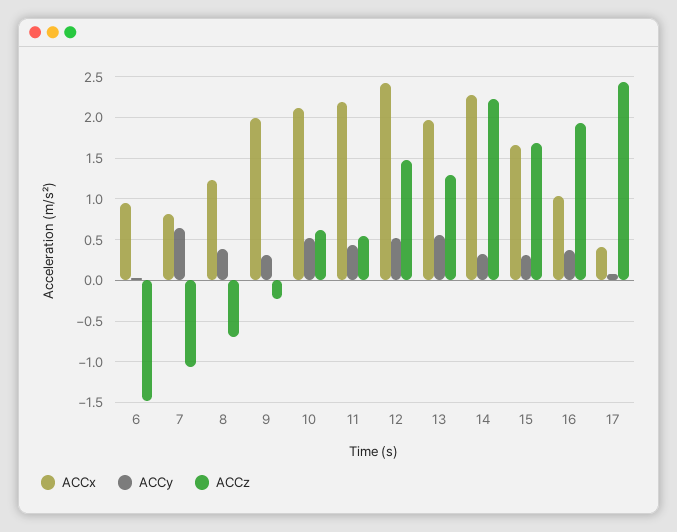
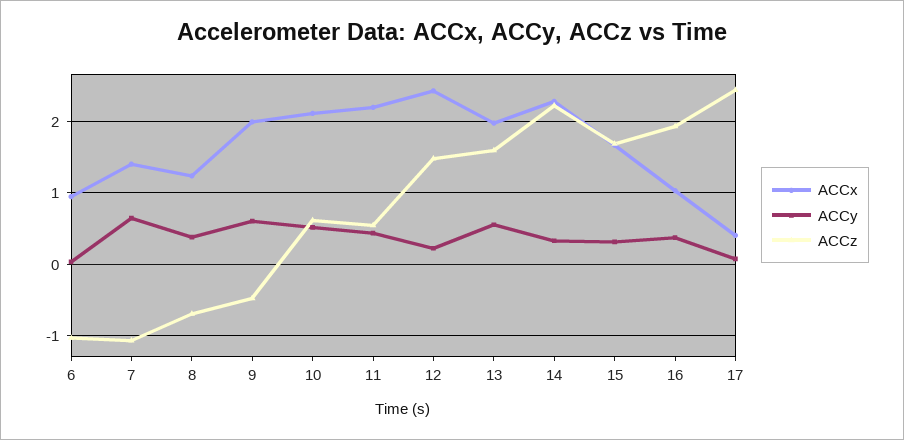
  {
    "ACCx": {
      "6": 0.9,
-     "7": 0.8,
+     "7": 1.4,
      "8": 1.2,
      "9": 2,
      "10": 2.1,
      "11": 2.2,
      "12": 2.4,
      "13": 2,
      "14": 2.3,
      "15": 1.7,
      "16": 1,
      "17": 0.4
    },
    "ACCy": {
      "6": 0,
      "7": 0.6,
      "8": 0.4,
-     "9": 0.3,
+     "9": 0.6,
      "10": 0.5,
      "11": 0.4,
-     "12": 0.5,
+     "12": 0.2,
      "13": 0.6,
      "14": 0.3,
      "15": 0.3,
      "16": 0.4,
      "17": 0.1
    },
    "ACCz": {
-     "6": -1.5,
+     "6": -1,
      "7": -1.1,
      "8": -0.7,
-     "9": -0.2,
+     "9": -0.5,
      "10": 0.6,
      "11": 0.5,
      "12": 1.5,
-     "13": 1.3,
+     "13": 1.6,
      "14": 2.2,
      "15": 1.7,
      "16": 1.9,
      "17": 2.4
    }
  }

